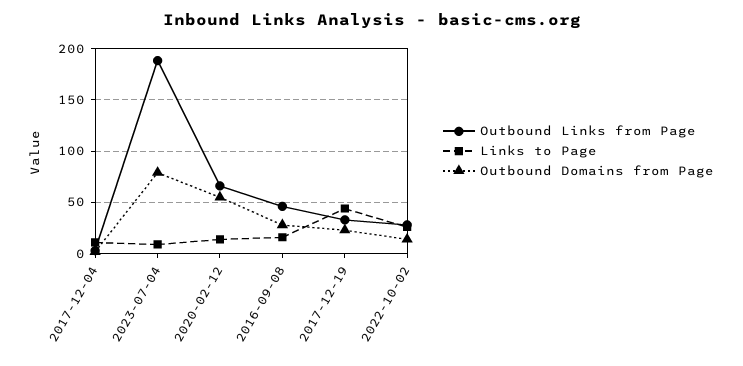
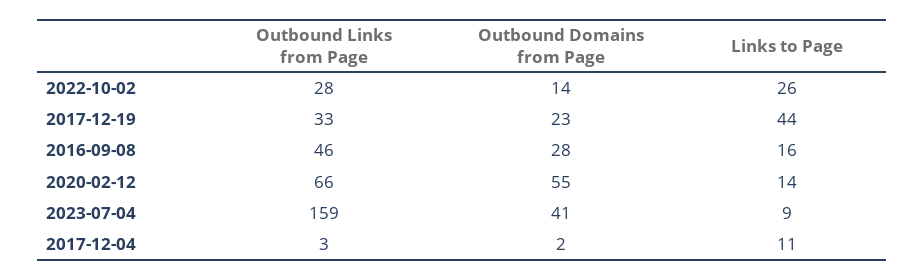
  {
    "Outbound Links from Page": {
      "2017-12-04": 3,
-     "2023-07-04": 190,
+     "2023-07-04": 159,
      "2020-02-12": 66,
      "2016-09-08": 46,
      "2017-12-19": 33,
      "2022-10-02": 28
    },
    "Links to Page": {
      "2017-12-04": 11,
      "2023-07-04": 9,
      "2020-02-12": 14,
      "2016-09-08": 16,
      "2017-12-19": 44,
      "2022-10-02": 26
    },
    "Outbound Domains from Page": {
      "2017-12-04": 2,
-     "2023-07-04": 80,
+     "2023-07-04": 41,
      "2020-02-12": 55,
      "2016-09-08": 28,
      "2017-12-19": 23,
      "2022-10-02": 14
    }
  }

